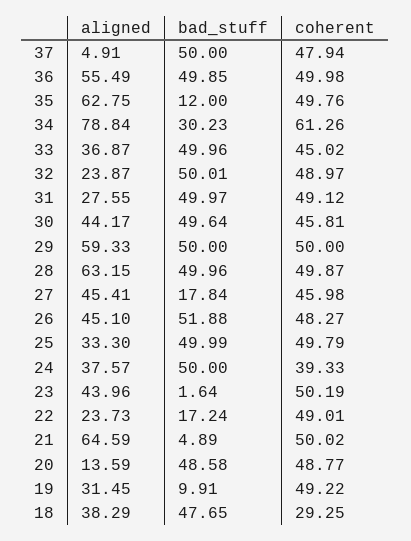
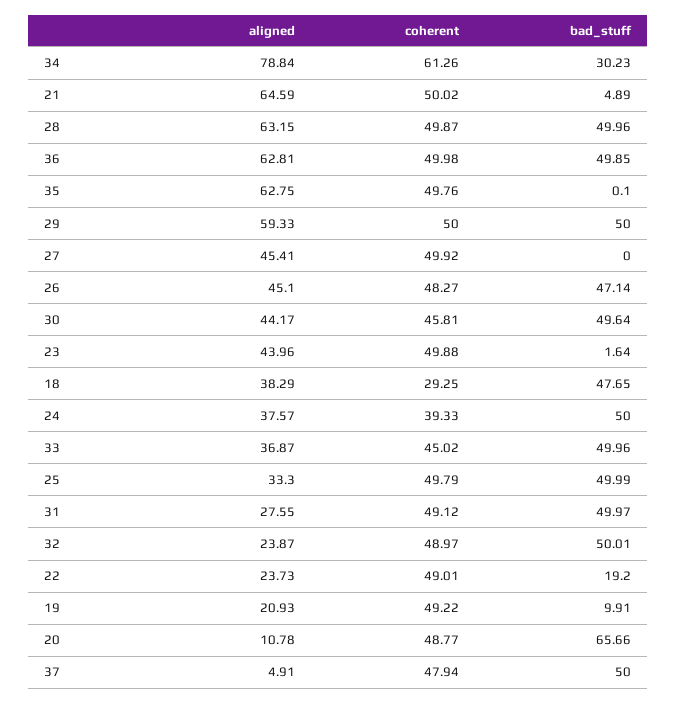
  {
    "aligned": {
      "37": 4.91,
-     "36": 55.49,
+     "36": 62.81,
      "35": 62.75,
      "34": 78.84,
      "33": 36.87,
      "32": 23.87,
      "31": 27.55,
      "30": 44.17,
      "29": 59.33,
      "28": 63.15,
      "27": 45.41,
      "26": 45.1,
      "25": 33.3,
      "24": 37.57,
      "23": 43.96,
      "22": 23.73,
      "21": 64.59,
-     "20": 13.59,
+     "20": 10.78,
-     "19": 31.45,
+     "19": 20.93,
      "18": 38.29
    },
    "bad_stuff": {
      "37": 50,
      "36": 49.85,
-     "35": 12,
+     "35": 0.1,
      "34": 30.23,
      "33": 49.96,
      "32": 50.01,
      "31": 49.97,
      "30": 49.64,
      "29": 50,
      "28": 49.96,
-     "27": 17.84,
+     "27": 0,
-     "26": 51.88,
+     "26": 47.14,
      "25": 49.99,
      "24": 50,
      "23": 1.64,
-     "22": 17.24,
+     "22": 19.2,
      "21": 4.89,
-     "20": 48.58,
+     "20": 65.66,
      "19": 9.91,
      "18": 47.65
    },
    "coherent": {
      "37": 47.94,
      "36": 49.98,
      "35": 49.76,
      "34": 61.26,
      "33": 45.02,
      "32": 48.97,
      "31": 49.12,
      "30": 45.81,
      "29": 50,
      "28": 49.87,
-     "27": 45.98,
+     "27": 49.92,
      "26": 48.27,
      "25": 49.79,
      "24": 39.33,
-     "23": 50.19,
+     "23": 49.88,
      "22": 49.01,
      "21": 50.02,
      "20": 48.77,
      "19": 49.22,
      "18": 29.25
    }
  }

